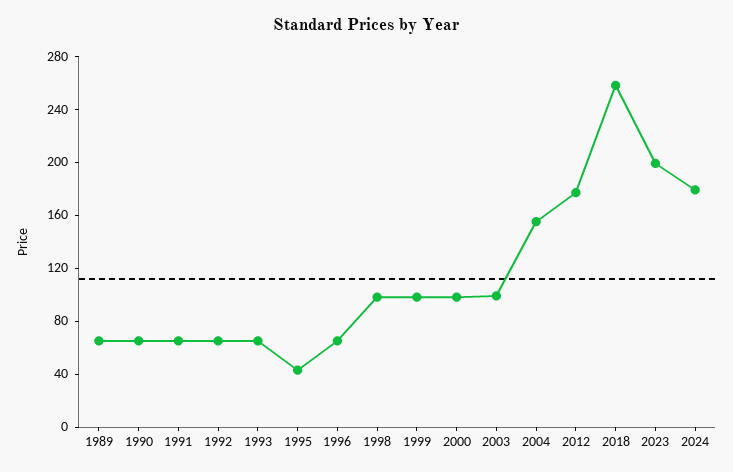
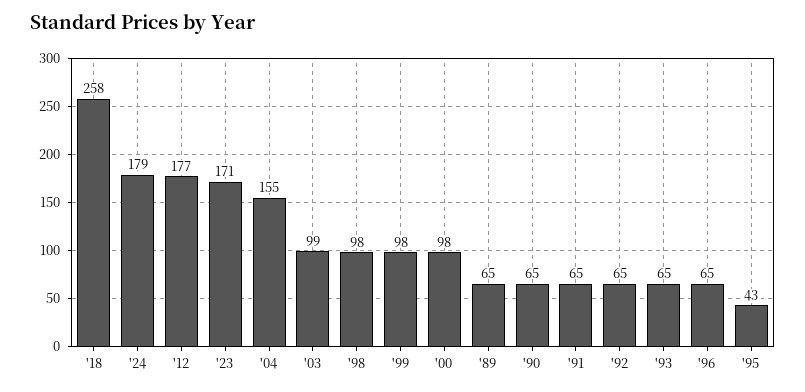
  {
    "1989": 65,
    "1990": 65,
    "1991": 65,
    "1992": 65,
    "1993": 65,
    "1995": 43,
    "1996": 65,
    "1998": 98,
    "1999": 98,
    "2000": 98,
    "2003": 99,
    "2004": 155,
    "2012": 177,
    "2018": 258,
-   "2023": 200,
+   "2023": 171,
    "2024": 179
  }

